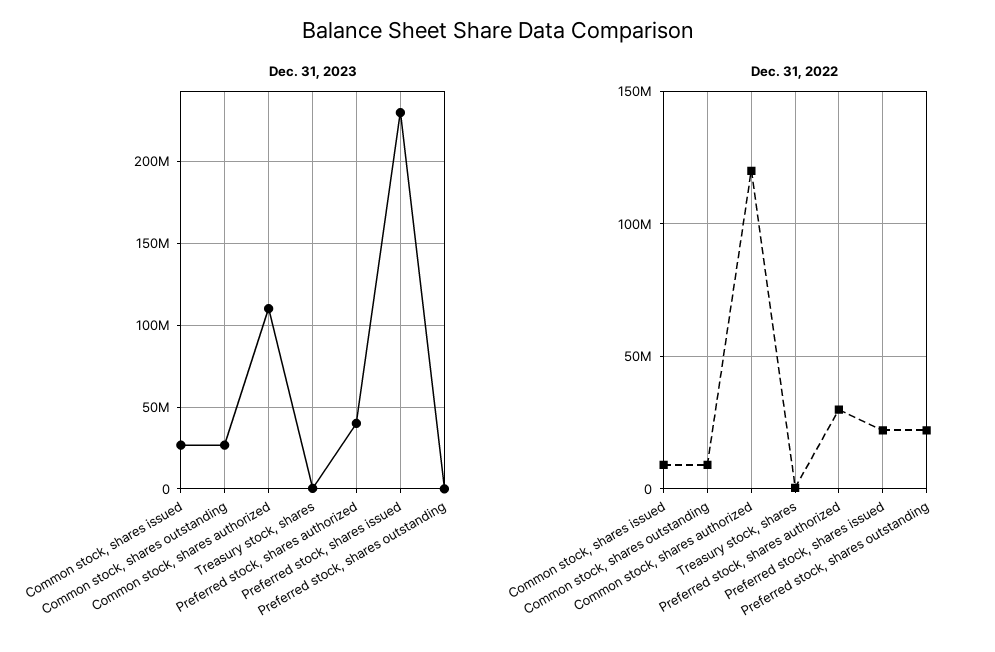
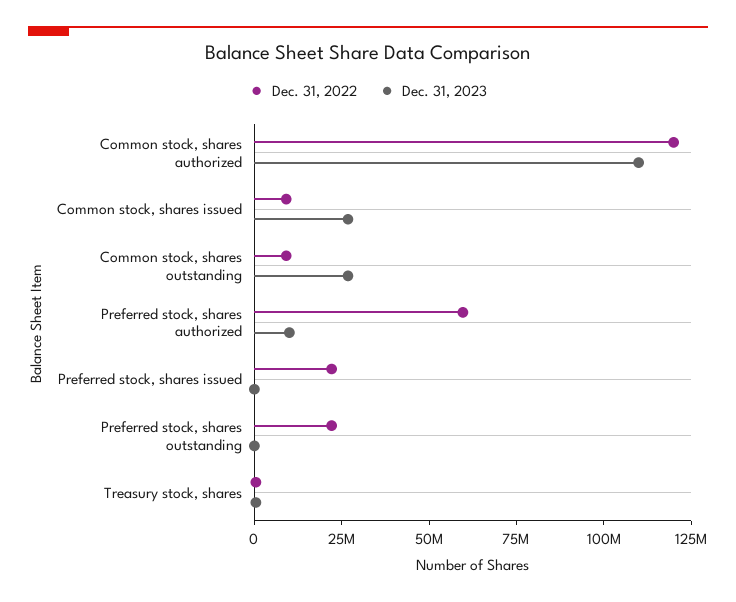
  {
    "Dec. 31, 2023": {
      "Common stock, shares issued": 25000000,
      "Common stock, shares outstanding": 25000000,
      "Common stock, shares authorized": 110000000,
      "Treasury stock, shares": 0,
-     "Preferred stock, shares authorized": 40000000,
+     "Preferred stock, shares authorized": 10000000,
-     "Preferred stock, shares issued": 230000000,
+     "Preferred stock, shares issued": 0,
      "Preferred stock, shares outstanding": 0
    },
    "Dec. 31, 2022": {
      "Common stock, shares issued": 10000000,
      "Common stock, shares outstanding": 10000000,
      "Common stock, shares authorized": 120000000,
      "Treasury stock, shares": 0,
-     "Preferred stock, shares authorized": 30000000,
+     "Preferred stock, shares authorized": 60000000,
      "Preferred stock, shares issued": 20000000,
      "Preferred stock, shares outstanding": 20000000
    }
  }

